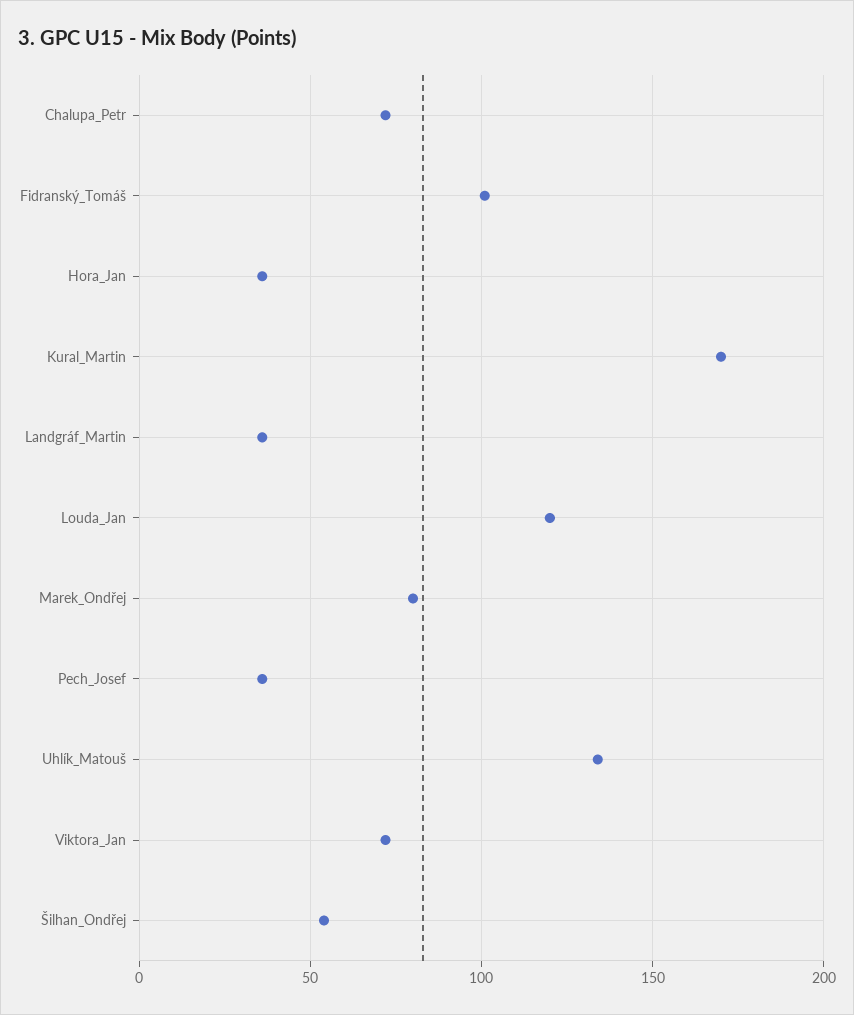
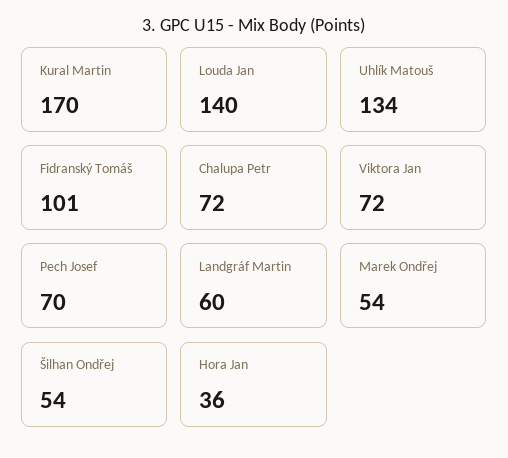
  {
    "Chalupa_Petr": 72,
    "Fidranský_Tomáš": 101,
    "Hora_Jan": 36,
    "Kural_Martin": 170,
-   "Landgráf_Martin": 35,
+   "Landgráf_Martin": 60,
-   "Louda_Jan": 120,
+   "Louda_Jan": 140,
-   "Marek_Ondřej": 80,
+   "Marek_Ondřej": 54,
-   "Pech_Josef": 35,
+   "Pech_Josef": 70,
    "Uhlík_Matouš": 134,
    "Viktora_Jan": 72,
    "Šilhan_Ondřej": 54
  }

